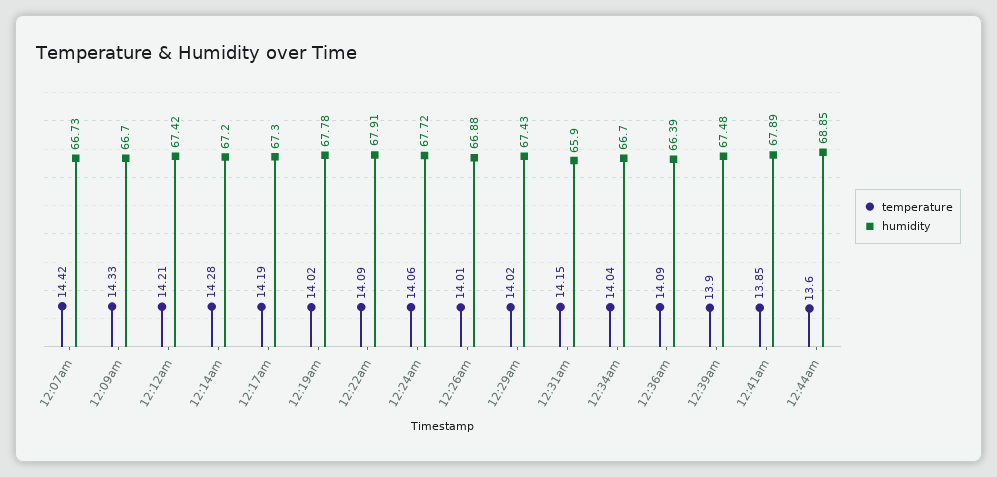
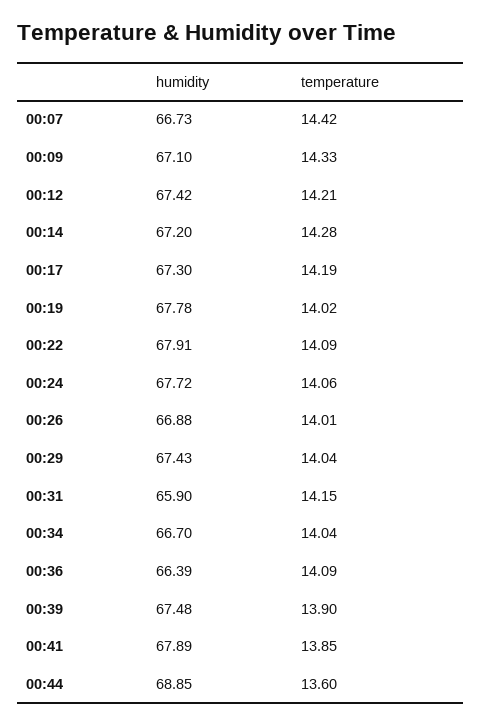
  {
    "temperature": {
      "12:07am": 14.42,
      "12:09am": 14.33,
      "12:12am": 14.21,
      "12:14am": 14.28,
      "12:17am": 14.19,
      "12:19am": 14.02,
      "12:22am": 14.09,
      "12:24am": 14.06,
      "12:26am": 14.01,
-     "12:29am": 14.02,
+     "12:29am": 14.04,
      "12:31am": 14.15,
      "12:34am": 14.04,
      "12:36am": 14.09,
      "12:39am": 13.9,
      "12:41am": 13.85,
      "12:44am": 13.6
    },
    "humidity": {
      "12:07am": 66.73,
-     "12:09am": 66.7,
+     "12:09am": 67.1,
      "12:12am": 67.42,
      "12:14am": 67.2,
      "12:17am": 67.3,
      "12:19am": 67.78,
      "12:22am": 67.91,
      "12:24am": 67.72,
      "12:26am": 66.88,
      "12:29am": 67.43,
      "12:31am": 65.9,
      "12:34am": 66.7,
      "12:36am": 66.39,
      "12:39am": 67.48,
      "12:41am": 67.89,
      "12:44am": 68.85
    }
  }

